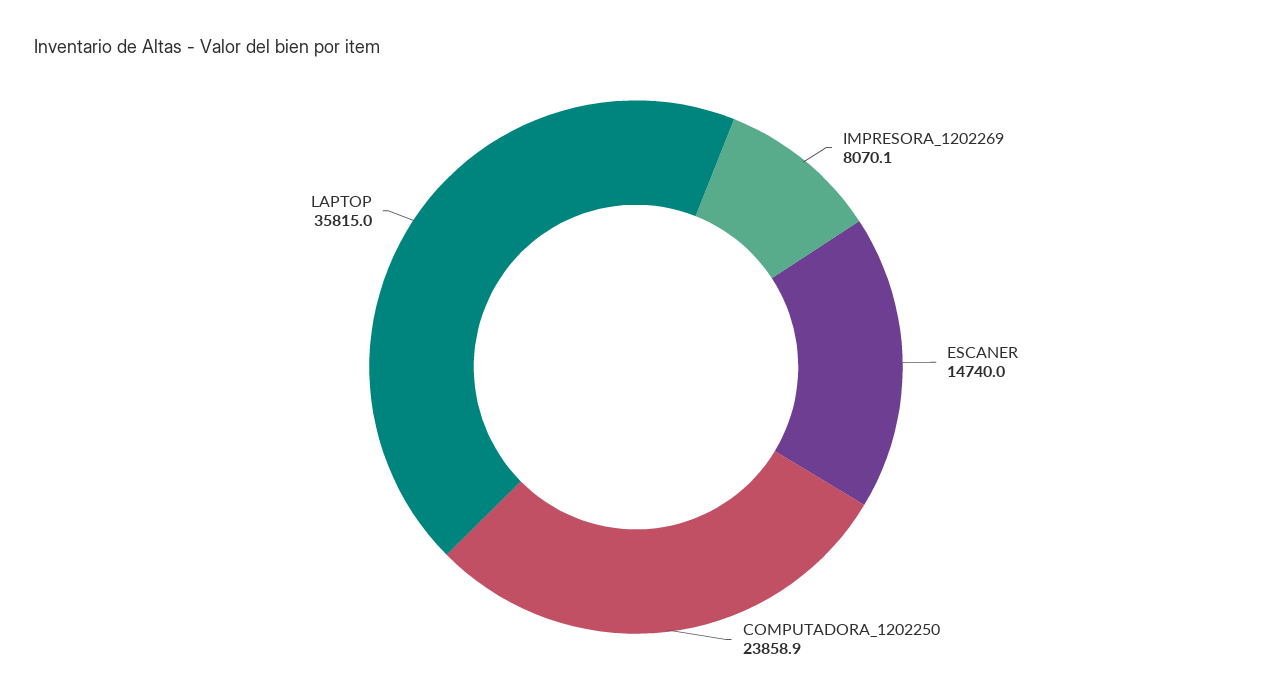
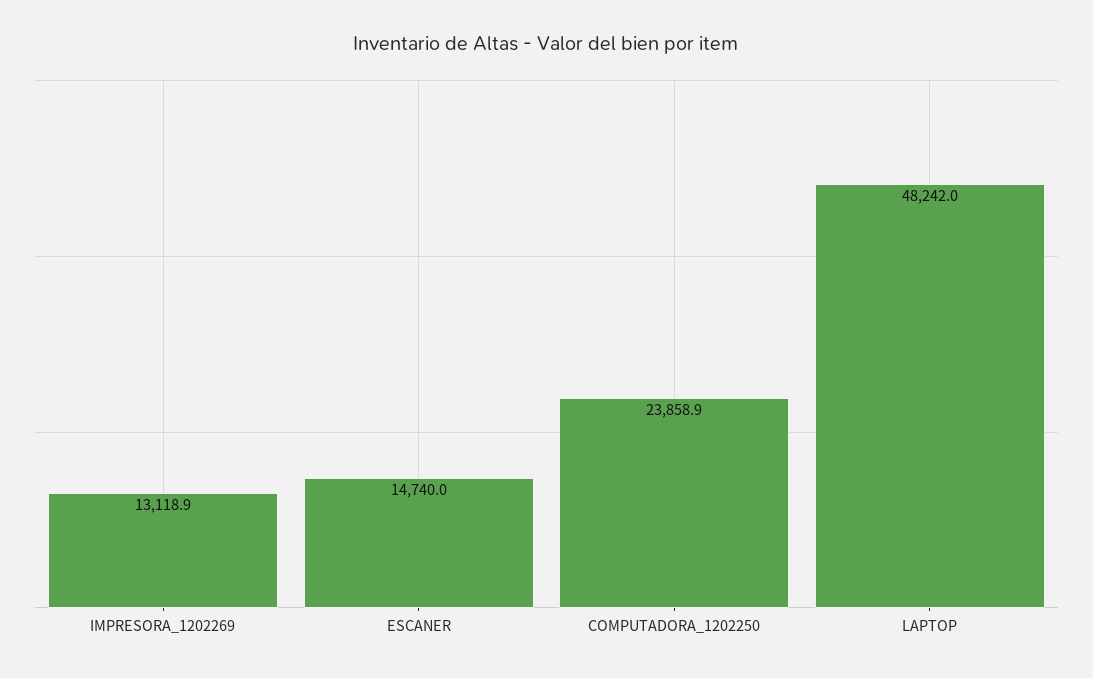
  {
-   "IMPRESORA_1202269": 8070.1,
+   "IMPRESORA_1202269": 13118.9,
    "ESCANER": 14740,
    "COMPUTADORA_1202250": 23858.9,
-   "LAPTOP": 35815
+   "LAPTOP": 48242
  }

